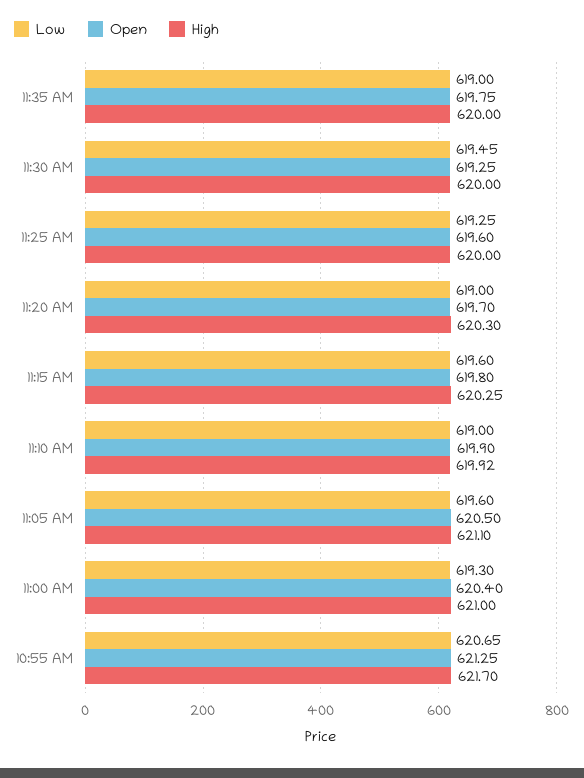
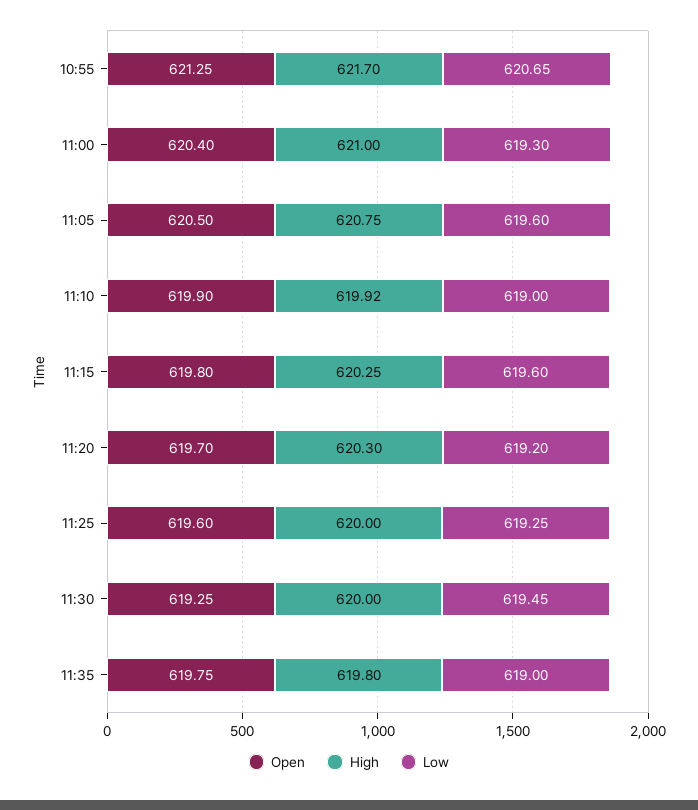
  {
    "Low": {
      "11:35 AM": 619,
      "11:30 AM": 619.45,
      "11:25 AM": 619.25,
-     "11:20 AM": 619,
+     "11:20 AM": 619.2,
      "11:15 AM": 619.6,
      "11:10 AM": 619,
      "11:05 AM": 619.6,
      "11:00 AM": 619.3,
      "10:55 AM": 620.65
    },
    "Open": {
      "11:35 AM": 619.75,
      "11:30 AM": 619.25,
      "11:25 AM": 619.6,
      "11:20 AM": 619.7,
      "11:15 AM": 619.8,
      "11:10 AM": 619.9,
      "11:05 AM": 620.5,
      "11:00 AM": 620.4,
      "10:55 AM": 621.25
    },
    "High": {
-     "11:35 AM": 620,
+     "11:35 AM": 619.8,
      "11:30 AM": 620,
      "11:25 AM": 620,
      "11:20 AM": 620.3,
      "11:15 AM": 620.25,
      "11:10 AM": 619.92,
-     "11:05 AM": 621.1,
+     "11:05 AM": 620.75,
      "11:00 AM": 621,
      "10:55 AM": 621.7
    }
  }

